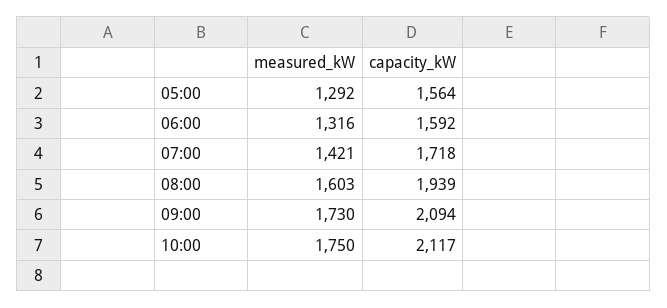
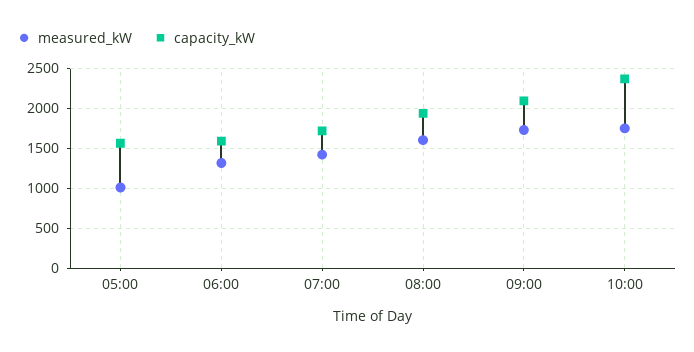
  {
    "measured_kW": {
-     "05:00": 1292,
+     "05:00": 1000,
      "06:00": 1316,
      "07:00": 1421,
      "08:00": 1603,
      "09:00": 1730,
      "10:00": 1750
    },
    "capacity_kW": {
      "05:00": 1564,
      "06:00": 1592,
      "07:00": 1718,
      "08:00": 1939,
      "09:00": 2094,
-     "10:00": 2117
+     "10:00": 2400
    }
  }

